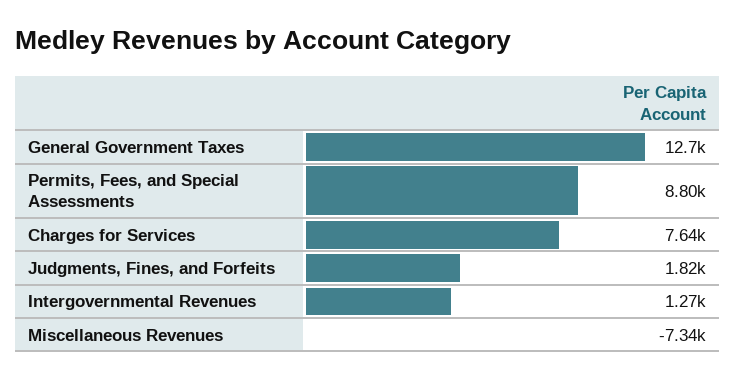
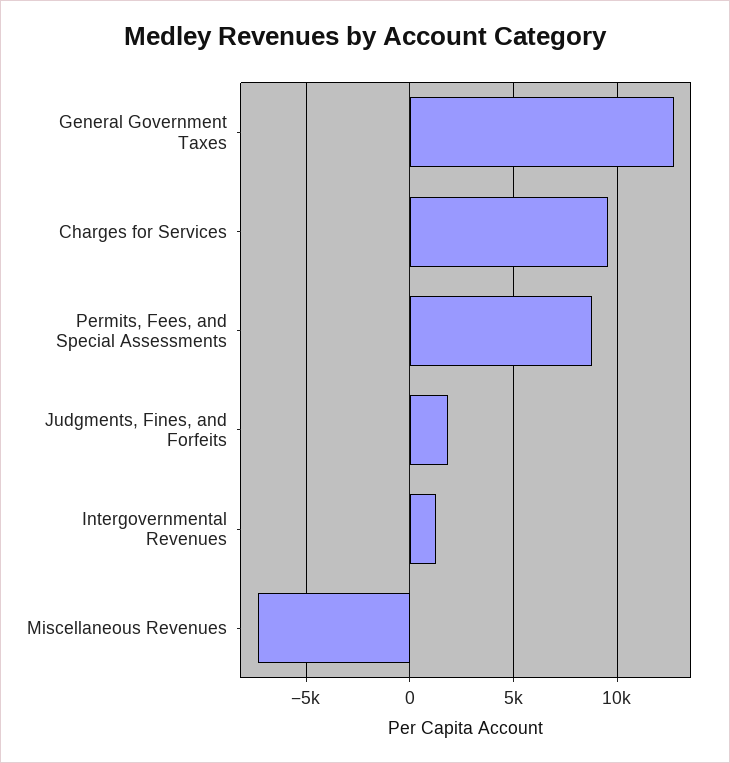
  {
    "General Government Taxes": 12700,
    "Permits, Fees, and Special Assessments": 8800,
-   "Charges for Services": 7640,
+   "Charges for Services": 9500,
    "Judgments, Fines, and Forfeits": 1820,
    "Intergovernmental Revenues": 1270,
    "Miscellaneous Revenues": -7340
  }

